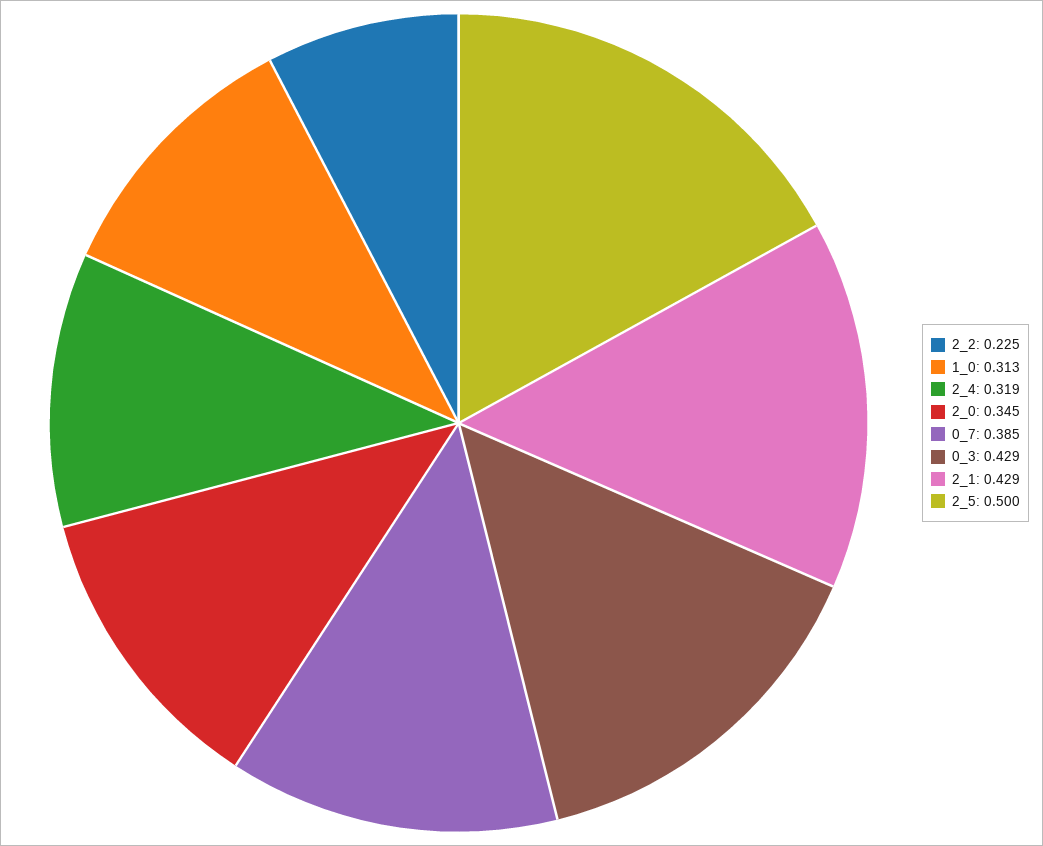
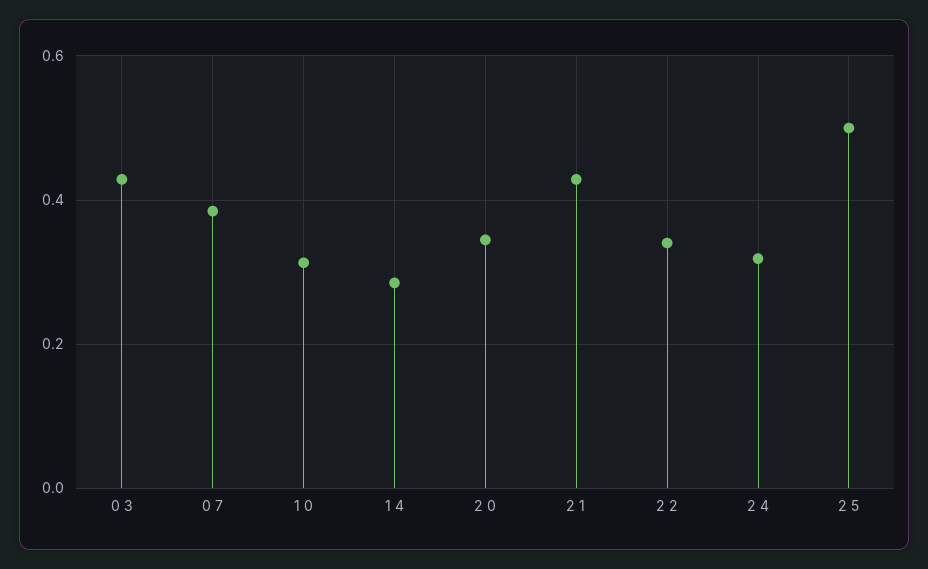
  {
-   "2_2": 0.225,
+   "2_2": 0.34,
    "1_0": 0.313,
    "2_4": 0.319,
    "2_0": 0.345,
    "0_7": 0.385,
    "0_3": 0.429,
    "2_1": 0.429,
-   "2_5": 0.5
+   "2_5": 0.5,
+   "1 4": 0.28
  }

